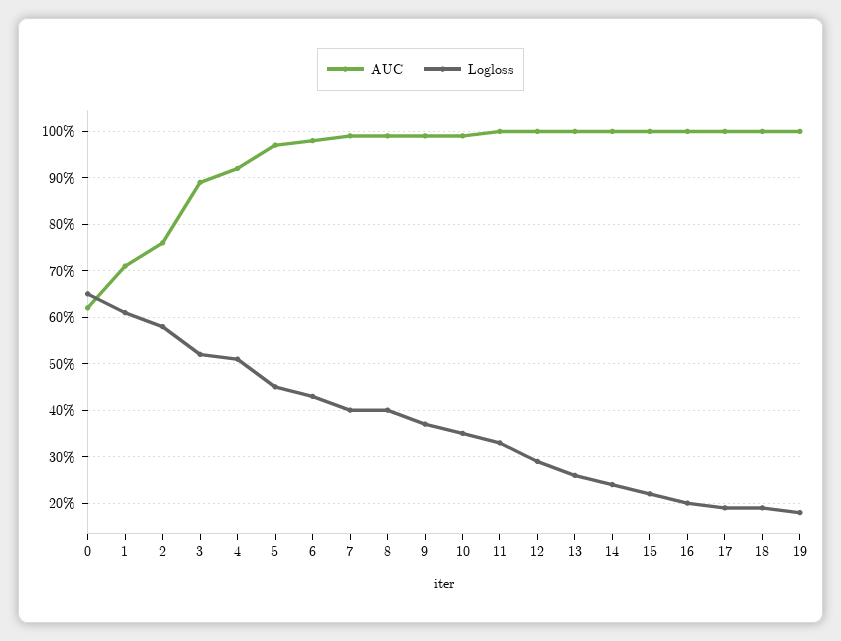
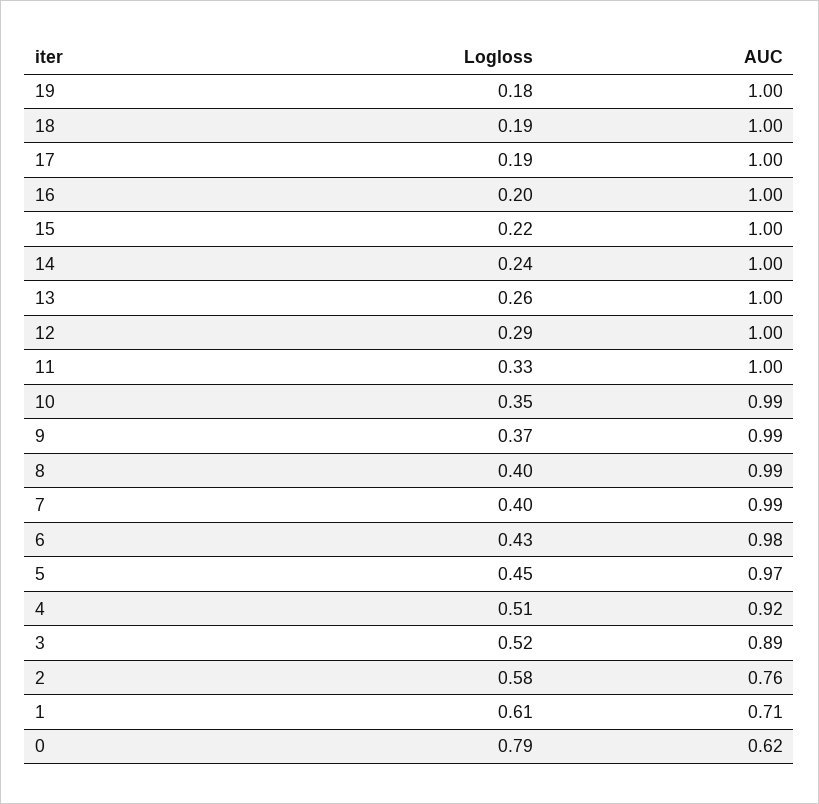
  {
    "AUC": {
      "0": 0.62,
      "1": 0.71,
      "2": 0.76,
      "3": 0.89,
      "4": 0.92,
      "5": 0.97,
      "6": 0.98,
      "7": 0.99,
      "8": 0.99,
      "9": 0.99,
      "10": 0.99,
      "11": 1,
      "12": 1,
      "13": 1,
      "14": 1,
      "15": 1,
      "16": 1,
      "17": 1,
      "18": 1,
      "19": 1
    },
    "Logloss": {
-     "0": 0.65,
+     "0": 0.79,
      "1": 0.61,
      "2": 0.58,
      "3": 0.52,
      "4": 0.51,
      "5": 0.45,
      "6": 0.43,
      "7": 0.4,
      "8": 0.4,
      "9": 0.37,
      "10": 0.35,
      "11": 0.33,
      "12": 0.29,
      "13": 0.26,
      "14": 0.24,
      "15": 0.22,
      "16": 0.2,
      "17": 0.19,
      "18": 0.19,
      "19": 0.18
    }
  }

